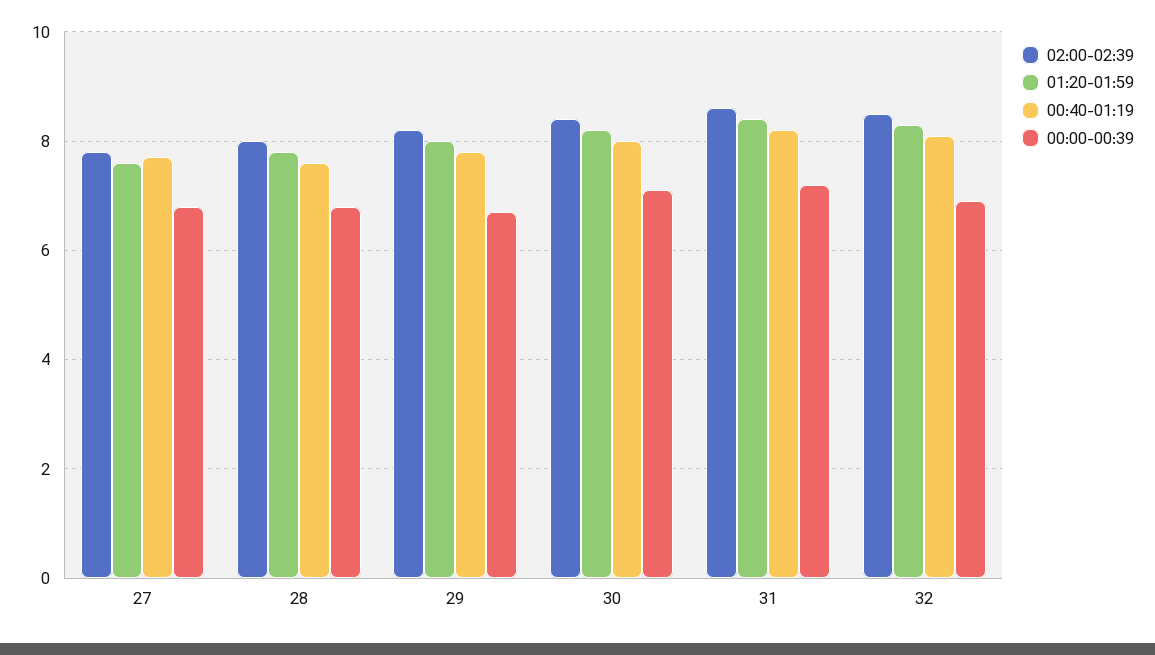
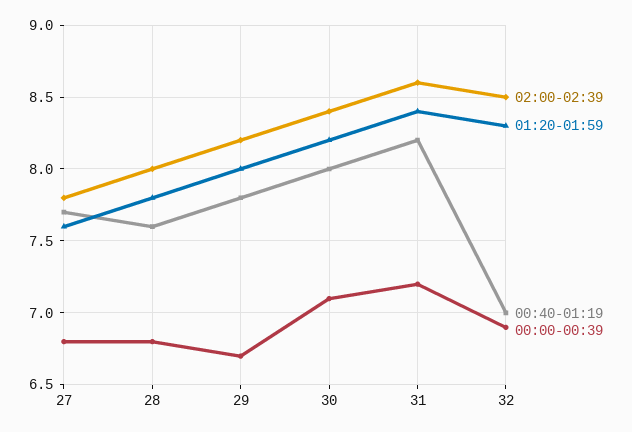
  {
    "02:00-02:39": {
      "27": 7.8,
      "28": 8,
      "29": 8.2,
      "30": 8.4,
      "31": 8.6,
      "32": 8.5
    },
    "01:20-01:59": {
      "27": 7.6,
      "28": 7.8,
      "29": 8,
      "30": 8.2,
      "31": 8.4,
      "32": 8.3
    },
    "00:40-01:19": {
      "27": 7.7,
      "28": 7.6,
      "29": 7.8,
      "30": 8,
      "31": 8.2,
-     "32": 8
+     "32": 7
    },
    "00:00-00:39": {
      "27": 6.8,
      "28": 6.8,
      "29": 6.7,
      "30": 7.1,
      "31": 7.2,
      "32": 6.9
    }
  }

